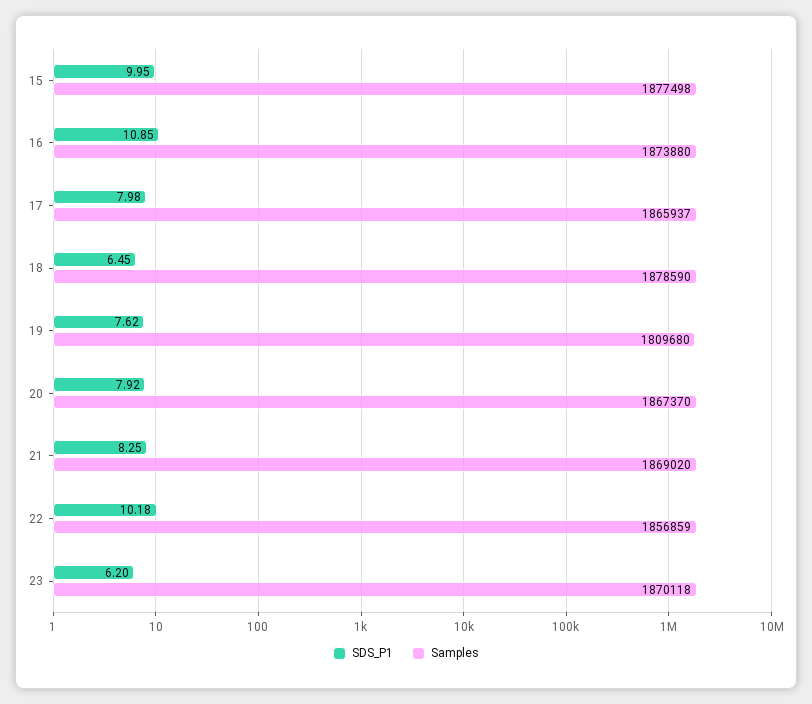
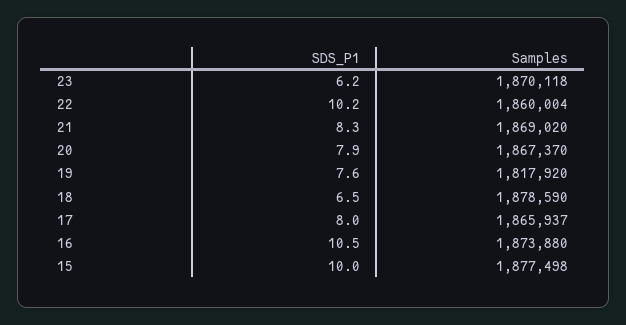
  {
    "SDS_P1": {
      "15": 9.95,
-     "16": 10.85,
+     "16": 10.5,
      "17": 7.98,
      "18": 6.45,
      "19": 7.62,
      "20": 7.92,
      "21": 8.25,
      "22": 10.18,
      "23": 6.2
    },
    "Samples": {
      "15": 1877498,
      "16": 1873880,
      "17": 1865937,
      "18": 1878590,
-     "19": 1809680,
+     "19": 1817920,
      "20": 1867370,
      "21": 1869020,
-     "22": 1856859,
+     "22": 1860004,
      "23": 1870118
    }
  }

